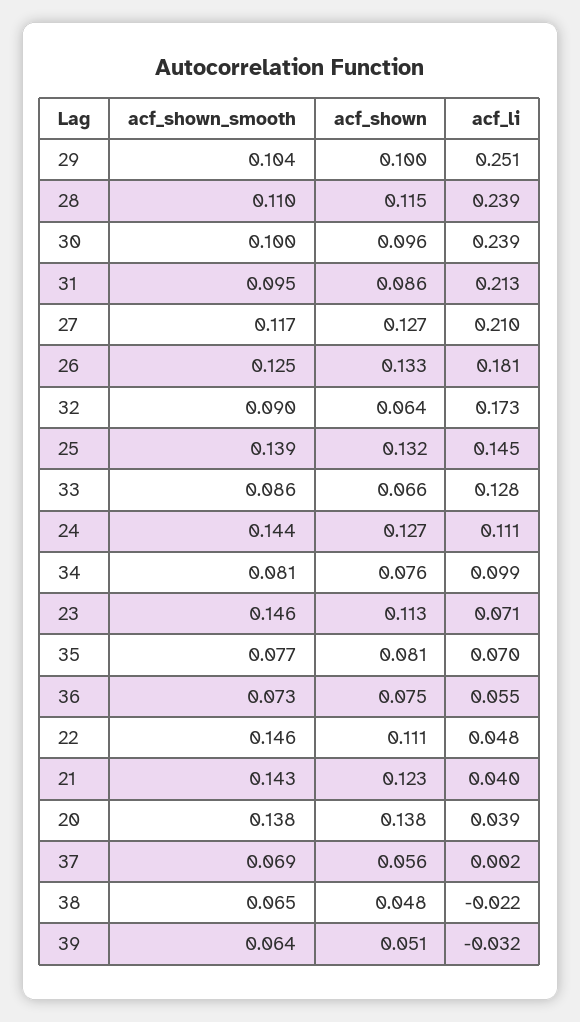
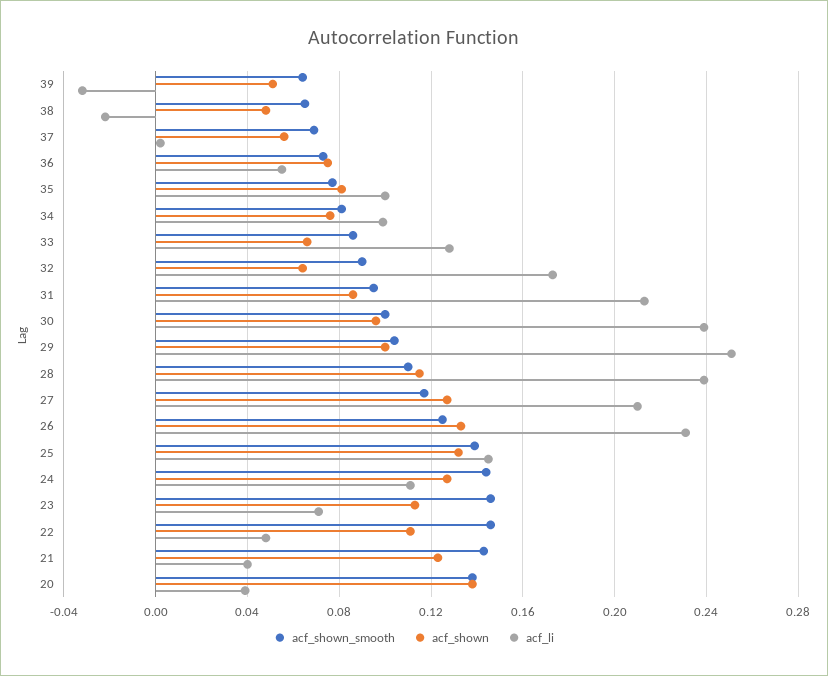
  {
    "acf_shown_smooth": {
      "29": 0.104,
      "28": 0.11,
      "30": 0.1,
      "31": 0.095,
      "27": 0.117,
      "26": 0.125,
      "32": 0.09,
      "25": 0.139,
      "33": 0.086,
      "24": 0.144,
      "34": 0.081,
      "23": 0.146,
      "35": 0.077,
      "36": 0.073,
      "22": 0.146,
      "21": 0.143,
      "20": 0.138,
      "37": 0.069,
      "38": 0.065,
      "39": 0.064
    },
    "acf_shown": {
      "29": 0.1,
      "28": 0.115,
      "30": 0.096,
      "31": 0.086,
      "27": 0.127,
      "26": 0.133,
      "32": 0.064,
      "25": 0.132,
      "33": 0.066,
      "24": 0.127,
      "34": 0.076,
      "23": 0.113,
      "35": 0.081,
      "36": 0.075,
      "22": 0.111,
      "21": 0.123,
      "20": 0.138,
      "37": 0.056,
      "38": 0.048,
      "39": 0.051
    },
    "acf_li": {
      "29": 0.251,
      "28": 0.239,
      "30": 0.239,
      "31": 0.213,
      "27": 0.21,
-     "26": 0.181,
+     "26": 0.23,
      "32": 0.173,
      "25": 0.145,
      "33": 0.128,
      "24": 0.111,
      "34": 0.099,
      "23": 0.071,
-     "35": 0.07,
+     "35": 0.1,
      "36": 0.055,
      "22": 0.048,
      "21": 0.04,
      "20": 0.039,
      "37": 0.002,
      "38": -0.022,
      "39": -0.032
    }
  }

